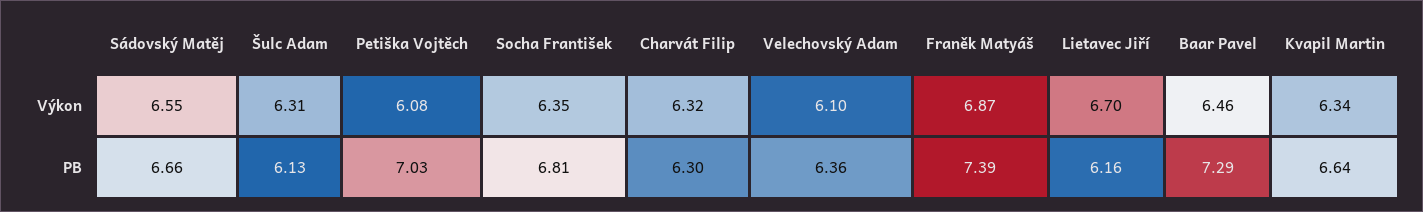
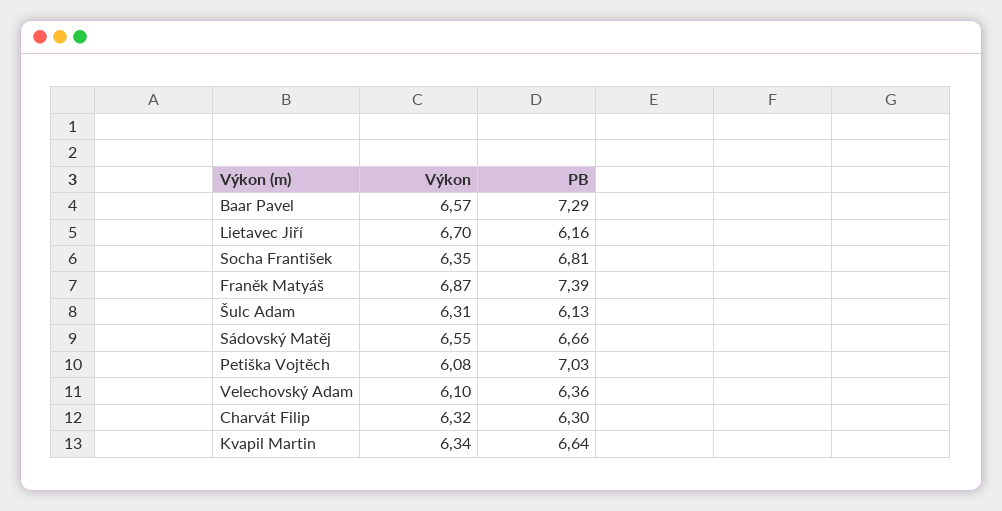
  {
    "Sádovský Matěj": {
      "Výkon": 6.55,
      "PB": 6.66
    },
    "Šulc Adam": {
      "Výkon": 6.31,
      "PB": 6.13
    },
    "Petiška Vojtěch": {
      "Výkon": 6.08,
      "PB": 7.03
    },
    "Socha František": {
      "Výkon": 6.35,
      "PB": 6.81
    },
    "Charvát Filip": {
      "Výkon": 6.32,
      "PB": 6.3
    },
    "Velechovský Adam": {
      "Výkon": 6.1,
      "PB": 6.36
    },
    "Franěk Matyáš": {
      "Výkon": 6.87,
      "PB": 7.39
    },
    "Lietavec Jiří": {
      "Výkon": 6.7,
      "PB": 6.16
    },
    "Baar Pavel": {
-     "Výkon": 6.46,
+     "Výkon": 6.57,
      "PB": 7.29
    },
    "Kvapil Martin": {
      "Výkon": 6.34,
      "PB": 6.64
    }
  }

